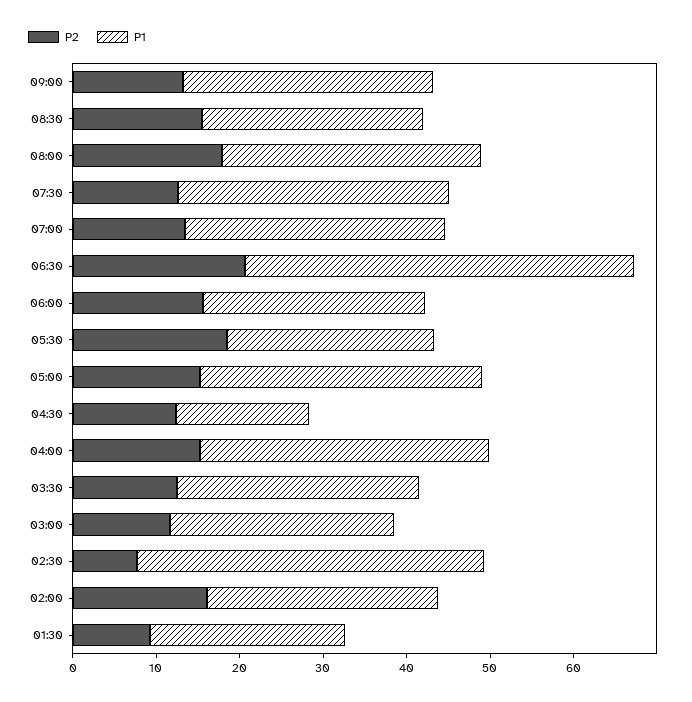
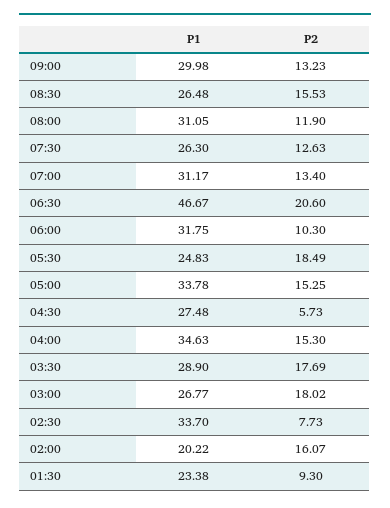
  {
    "P2": {
      "09:00": 13.23,
      "08:30": 15.53,
-     "08:00": 18,
+     "08:00": 11.9,
      "07:30": 12.63,
      "07:00": 13.4,
      "06:30": 20.6,
-     "06:00": 16,
+     "06:00": 10.3,
      "05:30": 18.49,
      "05:00": 15.25,
-     "04:30": 12,
+     "04:30": 5.73,
      "04:00": 15.3,
-     "03:30": 12,
+     "03:30": 17.69,
-     "03:00": 12,
+     "03:00": 18.02,
      "02:30": 7.73,
      "02:00": 16.07,
      "01:30": 9.3
    },
    "P1": {
      "09:00": 29.98,
      "08:30": 26.48,
      "08:00": 31.05,
-     "07:30": 32,
+     "07:30": 26.3,
      "07:00": 31.17,
      "06:30": 46.67,
-     "06:00": 26,
+     "06:00": 31.75,
      "05:30": 24.83,
      "05:00": 33.78,
-     "04:30": 16,
+     "04:30": 27.48,
      "04:00": 34.63,
      "03:30": 28.9,
      "03:00": 26.77,
-     "02:30": 42,
+     "02:30": 33.7,
-     "02:00": 28,
+     "02:00": 20.22,
      "01:30": 23.38
    }
  }

